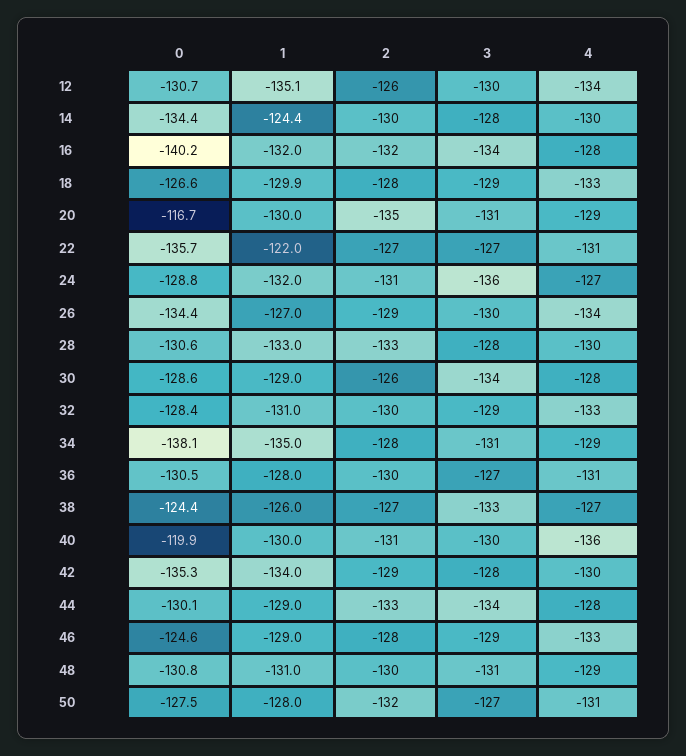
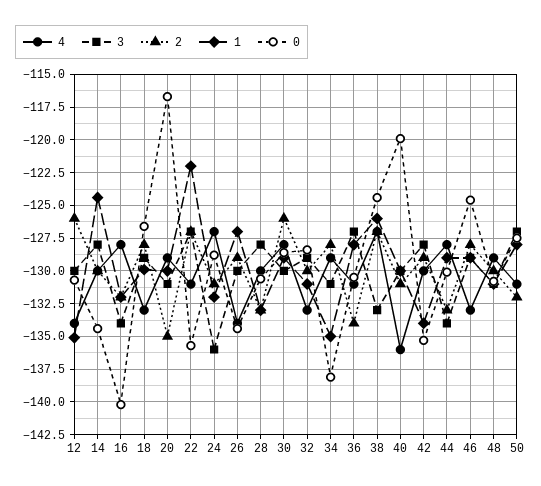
  {
    "0": {
      "12": -130.7,
      "14": -134.4,
      "16": -140.2,
      "18": -126.6,
      "20": -116.7,
      "22": -135.7,
      "24": -128.8,
      "26": -134.4,
      "28": -130.6,
      "30": -128.6,
      "32": -128.4,
      "34": -138.1,
      "36": -130.5,
      "38": -124.4,
      "40": -119.9,
      "42": -135.3,
      "44": -130.1,
      "46": -124.6,
      "48": -130.8,
      "50": -127.5
    },
    "1": {
      "12": -135.1,
      "14": -124.4,
      "16": -132,
      "18": -129.9,
      "20": -130,
      "22": -122,
      "24": -132,
      "26": -127,
      "28": -133,
      "30": -129,
      "32": -131,
      "34": -135,
      "36": -128,
      "38": -126,
      "40": -130,
      "42": -134,
      "44": -129,
      "46": -129,
      "48": -131,
      "50": -128
    },
    "2": {
      "12": -126,
      "14": -130,
      "16": -132,
      "18": -128,
      "20": -135,
      "22": -127,
      "24": -131,
      "26": -129,
      "28": -133,
      "30": -126,
      "32": -130,
      "34": -128,
-     "36": -130,
+     "36": -134,
      "38": -127,
      "40": -131,
      "42": -129,
      "44": -133,
      "46": -128,
      "48": -130,
      "50": -132
    },
    "3": {
      "12": -130,
      "14": -128,
      "16": -134,
      "18": -129,
      "20": -131,
      "22": -127,
      "24": -136,
      "26": -130,
      "28": -128,
-     "30": -134,
+     "30": -130,
      "32": -129,
      "34": -131,
      "36": -127,
      "38": -133,
      "40": -130,
      "42": -128,
      "44": -134,
      "46": -129,
      "48": -131,
      "50": -127
    },
    "4": {
      "12": -134,
      "14": -130,
      "16": -128,
      "18": -133,
      "20": -129,
      "22": -131,
      "24": -127,
      "26": -134,
      "28": -130,
      "30": -128,
      "32": -133,
      "34": -129,
      "36": -131,
      "38": -127,
      "40": -136,
      "42": -130,
      "44": -128,
      "46": -133,
      "48": -129,
      "50": -131
    }
  }

